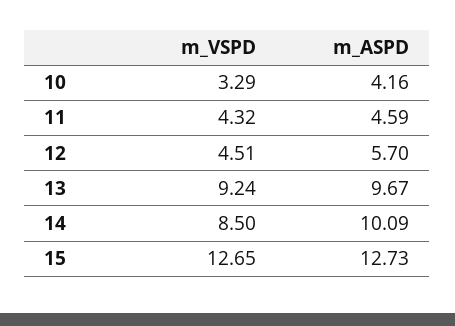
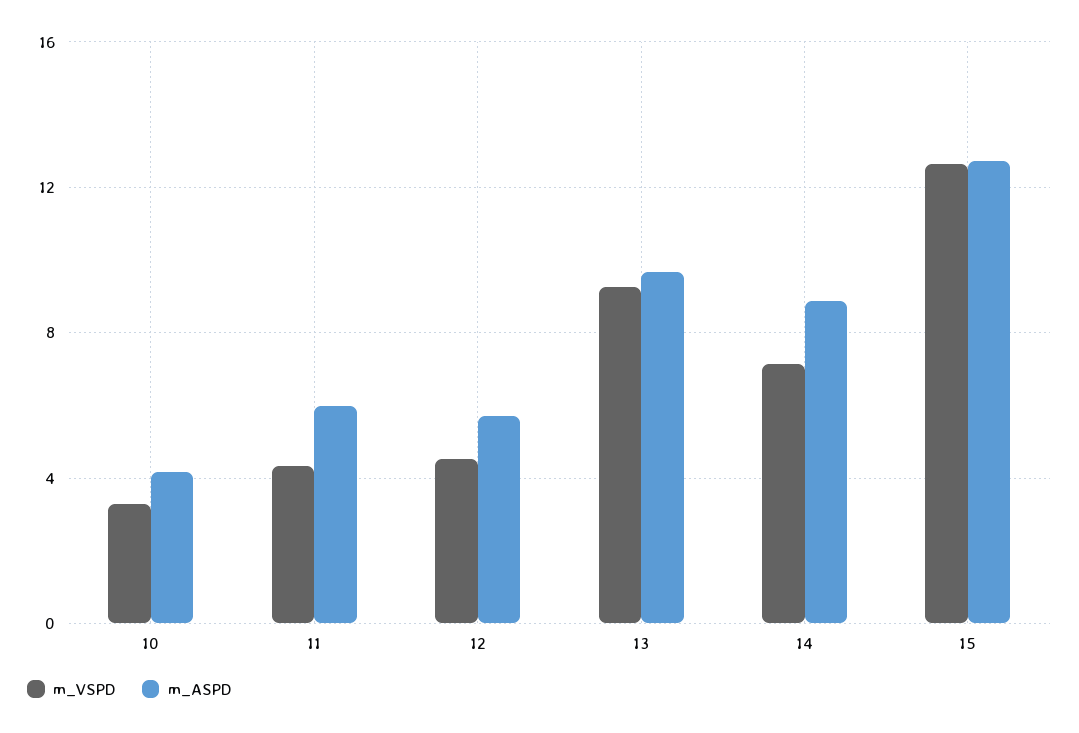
  {
    "m_VSPD": {
      "10": 3.29,
      "11": 4.32,
      "12": 4.51,
      "13": 9.24,
-     "14": 8.5,
+     "14": 7,
      "15": 12.65
    },
    "m_ASPD": {
      "10": 4.16,
-     "11": 4.59,
+     "11": 6,
      "12": 5.7,
      "13": 9.67,
-     "14": 10.09,
+     "14": 9,
      "15": 12.73
    }
  }

